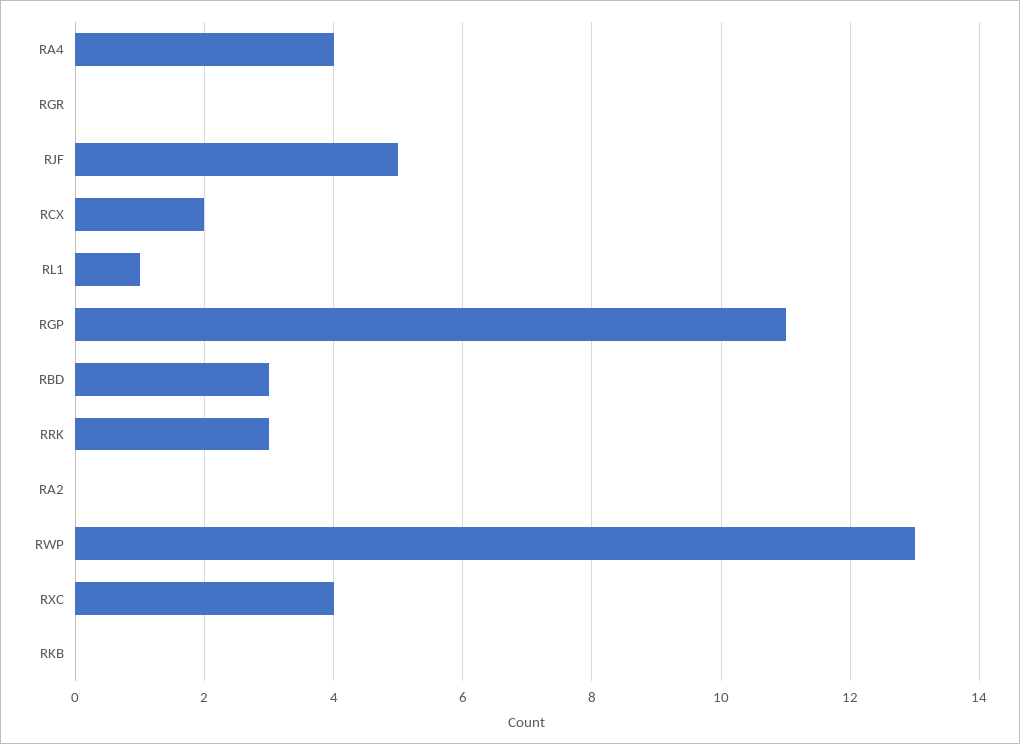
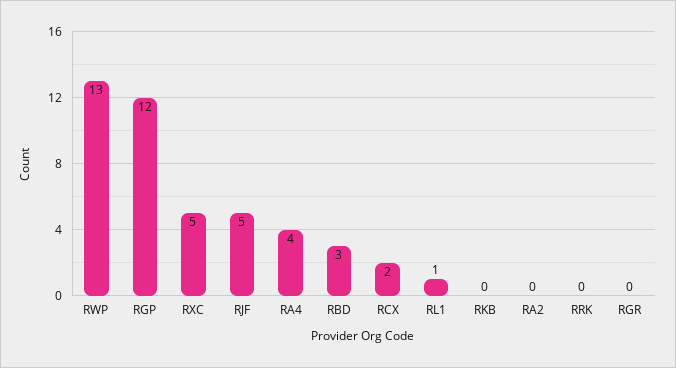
  {
    "RA4": 4,
    "RGR": 0,
    "RJF": 5,
    "RCX": 2,
    "RL1": 1,
-   "RGP": 11,
+   "RGP": 12,
    "RBD": 3,
-   "RRK": 3,
+   "RRK": 0,
    "RA2": 0,
    "RWP": 13,
-   "RXC": 4,
+   "RXC": 5,
    "RKB": 0
  }

